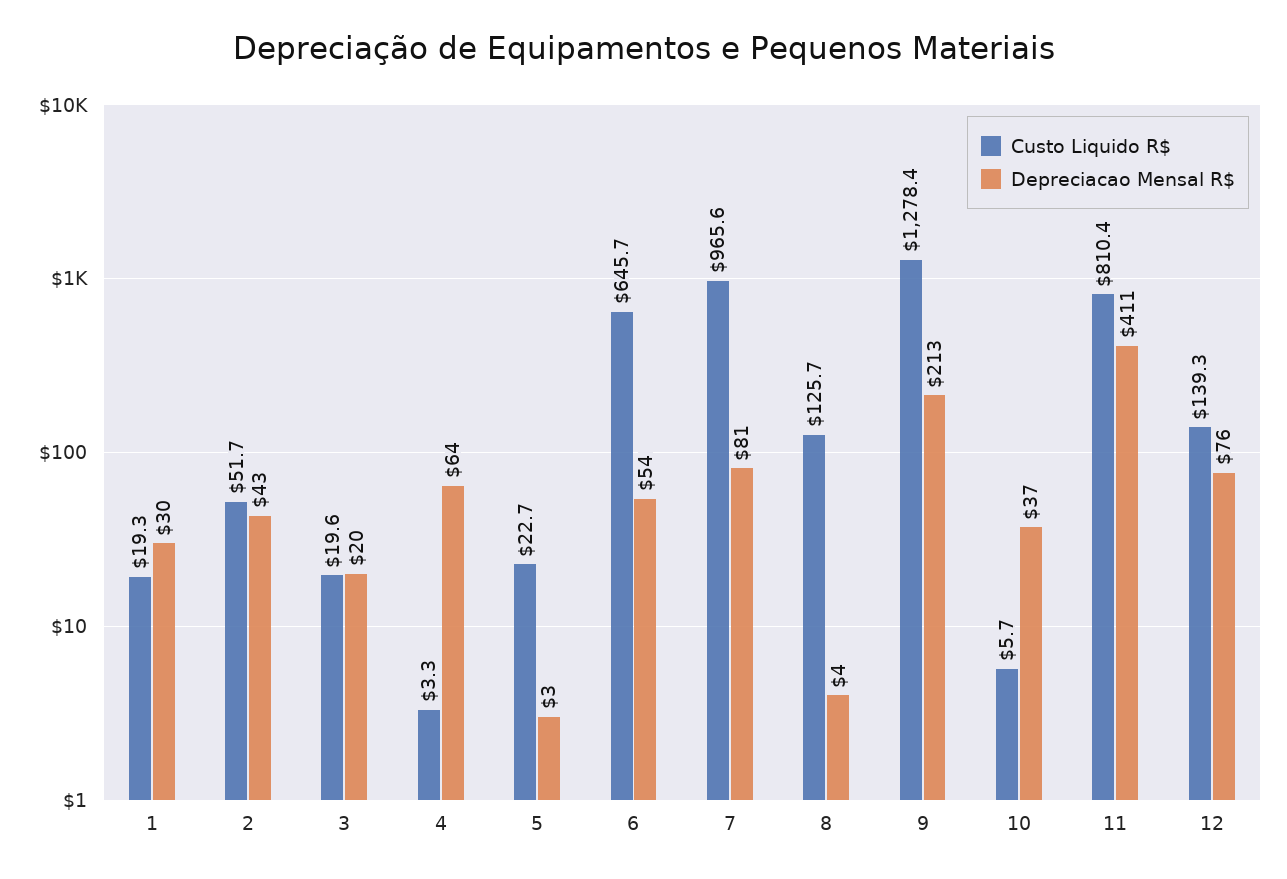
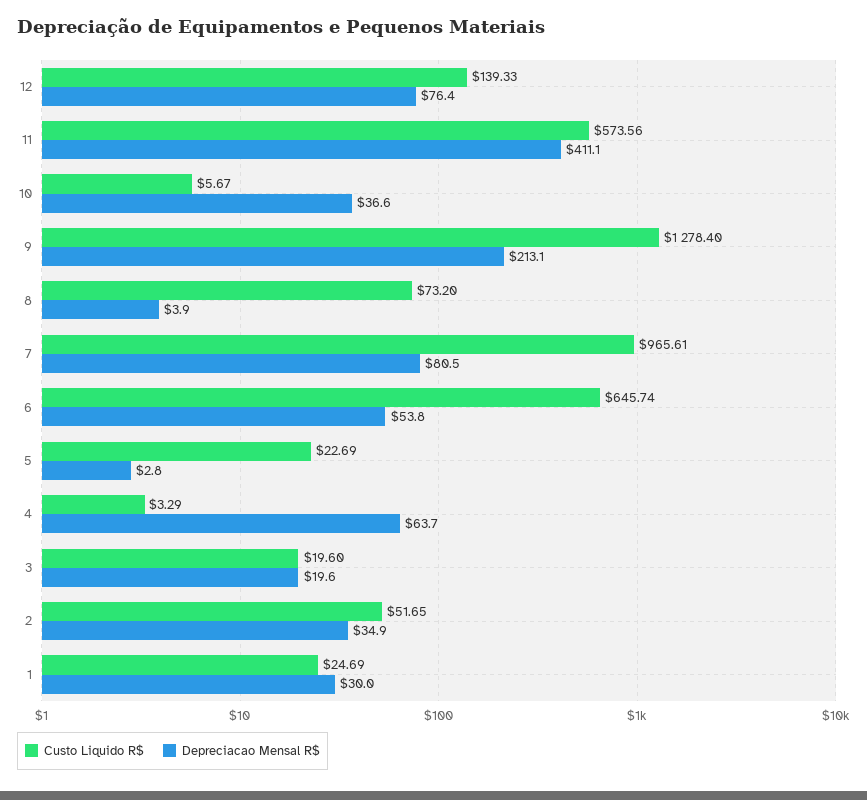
  {
    "Custo Liquido R$": {
-     "1": 19.3,
+     "1": 24.69,
      "2": 51.65,
      "3": 19.6,
      "4": 3.29,
      "5": 22.69,
      "6": 645.74,
      "7": 965.61,
-     "8": 125.7,
+     "8": 73.2,
      "9": 1278.4,
      "10": 5.67,
-     "11": 810.4,
+     "11": 573.56,
      "12": 139.33
    },
    "Depreciacao Mensal R$": {
      "1": 30,
-     "2": 43,
+     "2": 34.9,
      "3": 19.6,
      "4": 63.7,
      "5": 2.8,
      "6": 53.8,
      "7": 80.5,
      "8": 3.9,
      "9": 213.1,
      "10": 36.6,
      "11": 411.1,
      "12": 76.4
    }
  }

